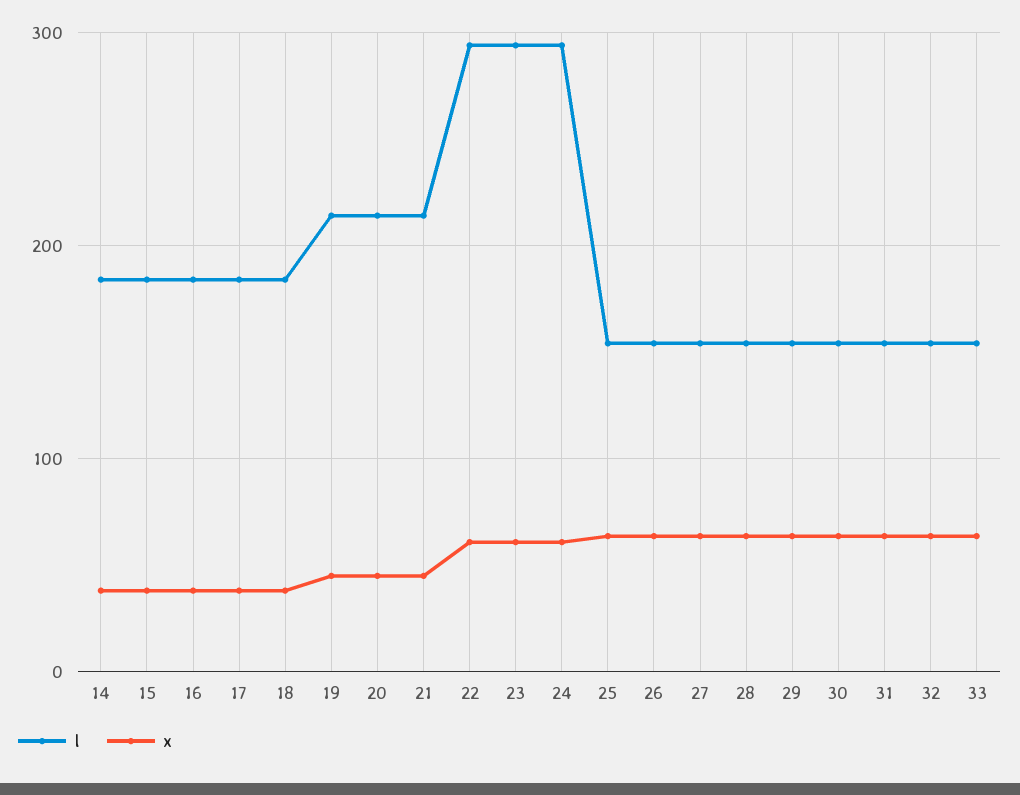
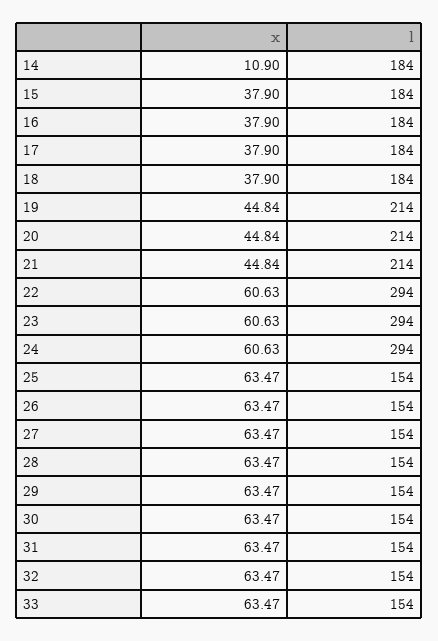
  {
    "l": {
      "14": 184,
      "15": 184,
      "16": 184,
      "17": 184,
      "18": 184,
      "19": 214,
      "20": 214,
      "21": 214,
      "22": 294,
      "23": 294,
      "24": 294,
      "25": 154,
      "26": 154,
      "27": 154,
      "28": 154,
      "29": 154,
      "30": 154,
      "31": 154,
      "32": 154,
      "33": 154
    },
    "x": {
-     "14": 40,
+     "14": 10.9,
      "15": 37.9,
      "16": 37.9,
      "17": 37.9,
      "18": 37.9,
      "19": 44.84,
      "20": 44.84,
      "21": 44.84,
      "22": 60.63,
      "23": 60.63,
      "24": 60.63,
      "25": 63.47,
      "26": 63.47,
      "27": 63.47,
      "28": 63.47,
      "29": 63.47,
      "30": 63.47,
      "31": 63.47,
      "32": 63.47,
      "33": 63.47
    }
  }

